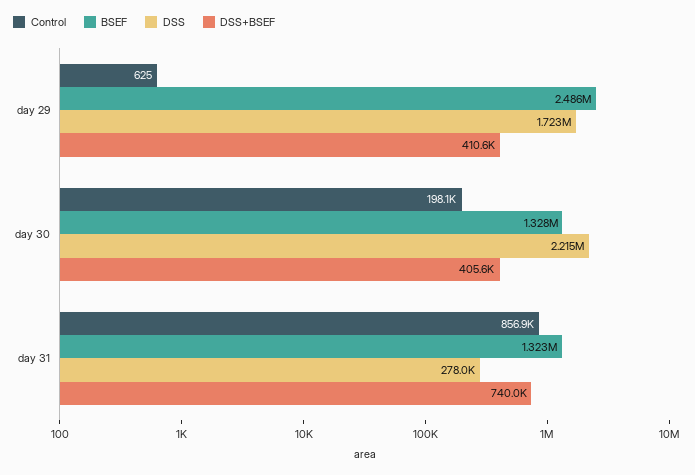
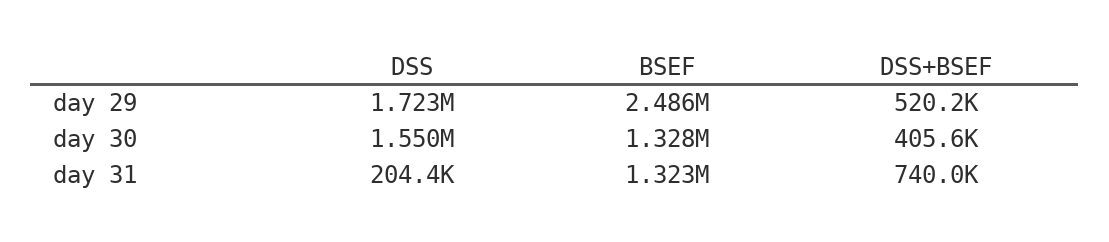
  {
-   "Control": {
-     "day 29": 625,
-     "day 30": 198100,
-     "day 31": 856900
-   },
    "BSEF": {
      "day 29": 2486000,
      "day 30": 1328000,
      "day 31": 1323000
    },
    "DSS": {
      "day 29": 1723000,
-     "day 30": 2215000,
+     "day 30": 1550000,
-     "day 31": 278000
+     "day 31": 204400
    },
    "DSS+BSEF": {
-     "day 29": 410600,
+     "day 29": 520200,
      "day 30": 405600,
      "day 31": 740000
    }
  }

